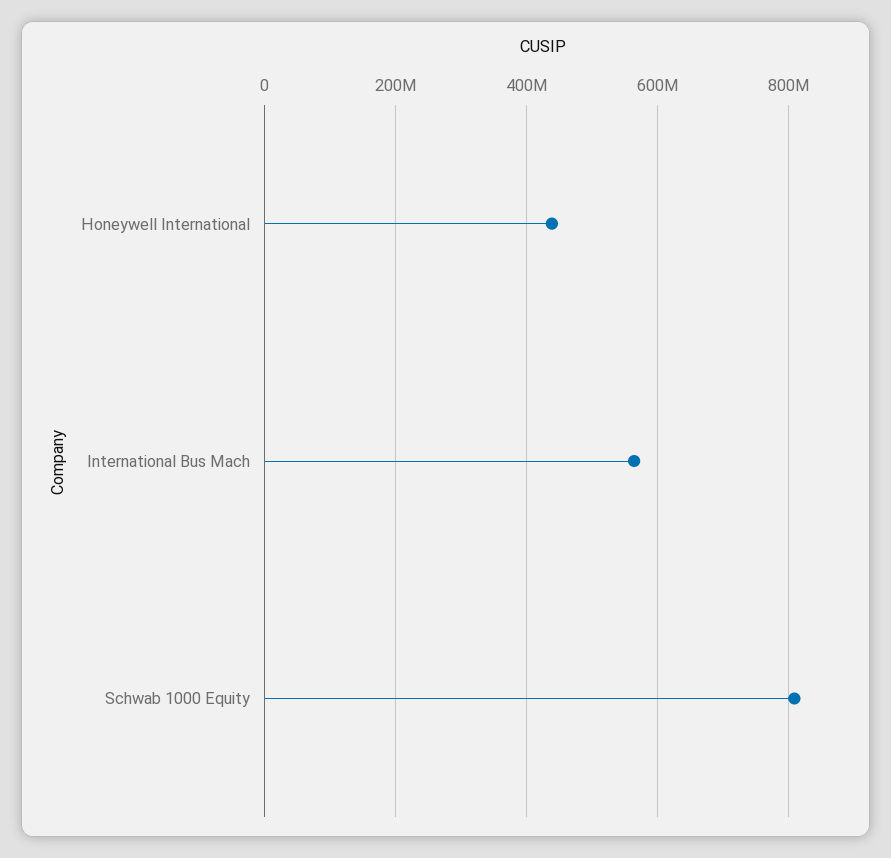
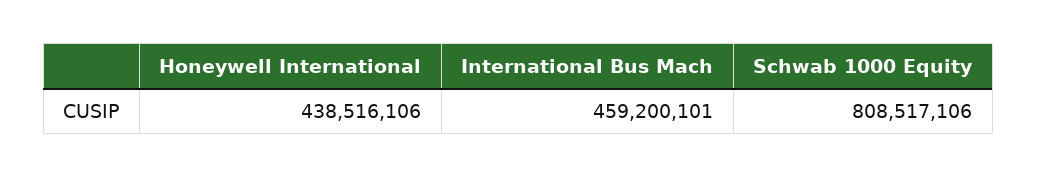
  {
    "Honeywell International": 438516106,
-   "International Bus Mach": 560000000,
+   "International Bus Mach": 459200101,
    "Schwab 1000 Equity": 808517106
  }

